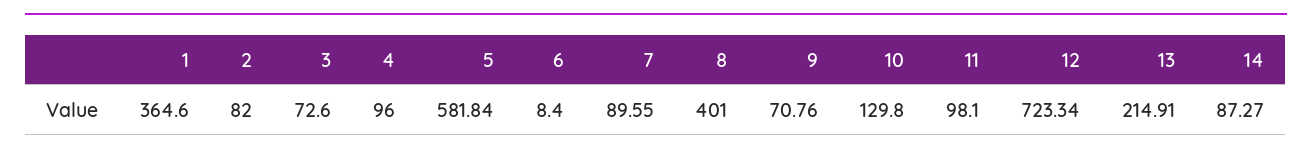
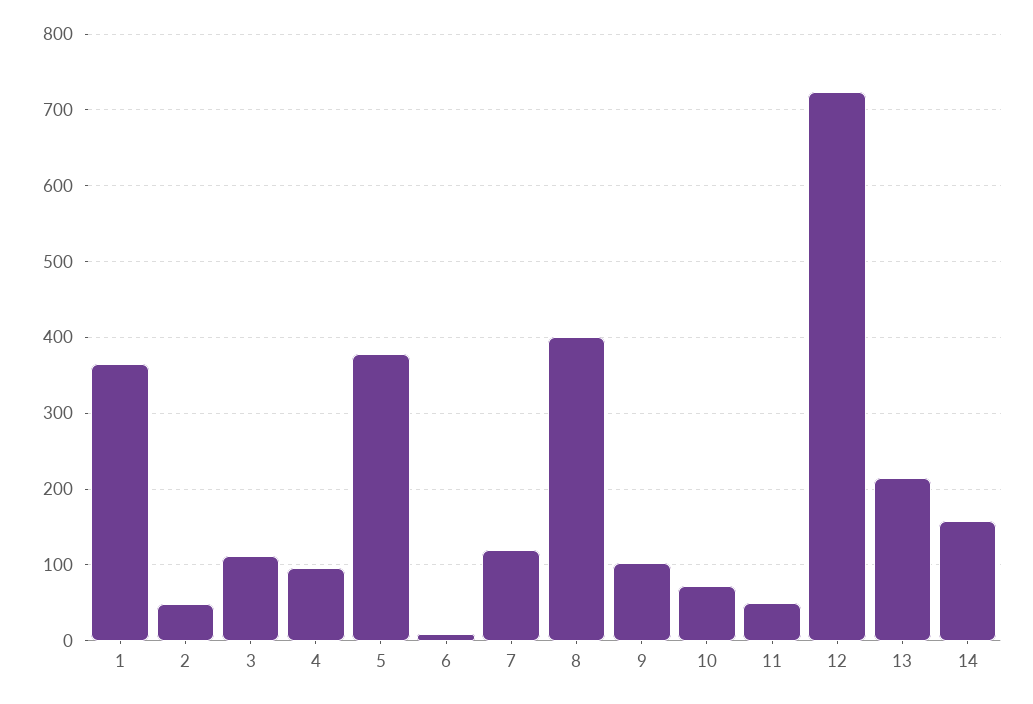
  {
    "1": 364.6,
-   "2": 82,
+   "2": 50,
-   "3": 72.6,
+   "3": 110,
    "4": 96,
-   "5": 581.84,
+   "5": 380,
    "6": 8.4,
-   "7": 89.55,
+   "7": 120,
    "8": 401,
-   "9": 70.76,
+   "9": 100,
-   "10": 129.8,
+   "10": 70,
-   "11": 98.1,
+   "11": 50,
    "12": 723.34,
    "13": 214.91,
-   "14": 87.27
+   "14": 160
  }

